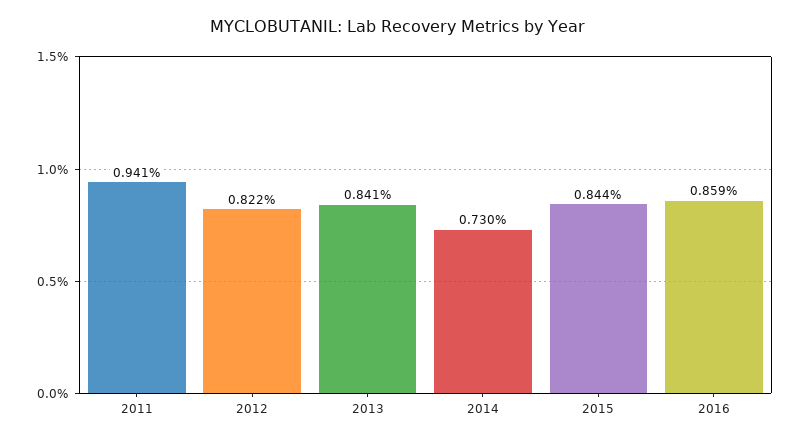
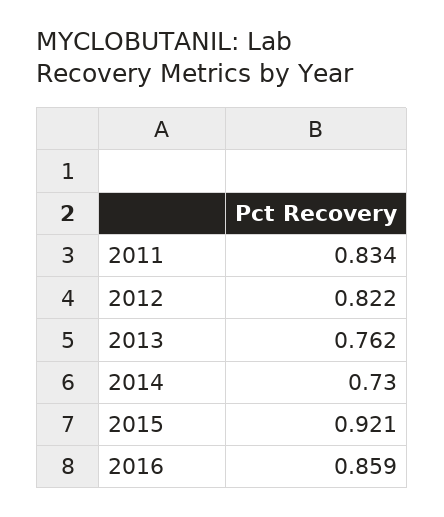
  {
-   "2011": 0.941,
+   "2011": 0.834,
    "2012": 0.822,
-   "2013": 0.841,
+   "2013": 0.762,
    "2014": 0.73,
-   "2015": 0.844,
+   "2015": 0.921,
    "2016": 0.859
  }

